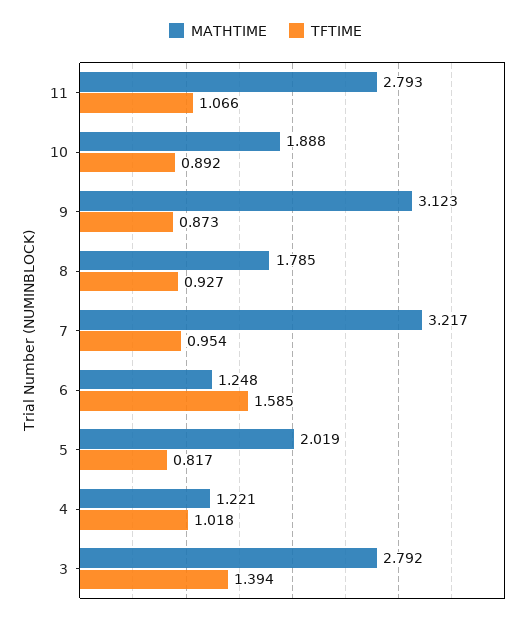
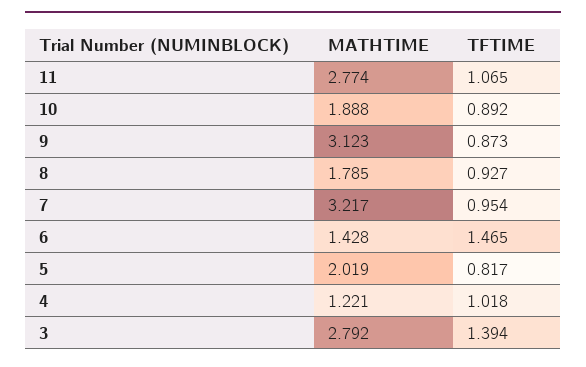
  {
    "MATHTIME": {
-     "11": 2.793,
+     "11": 2.774,
      "10": 1.888,
      "9": 3.123,
      "8": 1.785,
      "7": 3.217,
-     "6": 1.248,
+     "6": 1.428,
      "5": 2.019,
      "4": 1.221,
      "3": 2.792
    },
    "TFTIME": {
-     "11": 1.066,
+     "11": 1.065,
      "10": 0.892,
      "9": 0.873,
      "8": 0.927,
      "7": 0.954,
-     "6": 1.585,
+     "6": 1.465,
      "5": 0.817,
      "4": 1.018,
      "3": 1.394
    }
  }

